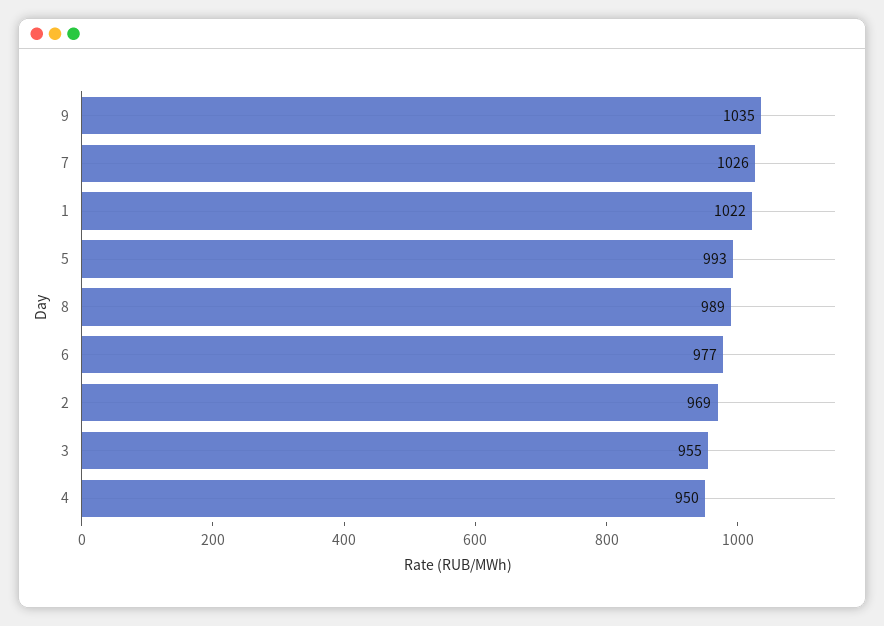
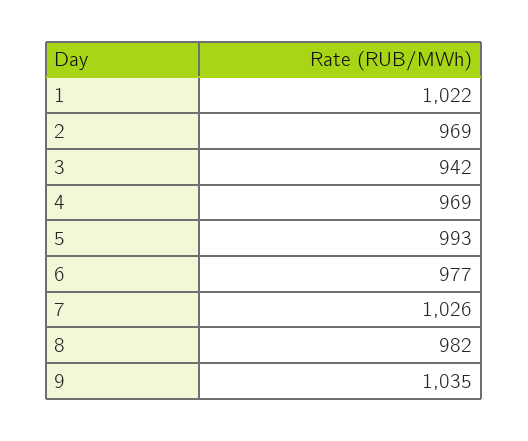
  {
    "9": 1035,
    "7": 1026,
    "1": 1022,
    "5": 993,
-   "8": 989,
+   "8": 982,
    "6": 977,
    "2": 969,
-   "3": 955,
+   "3": 942,
-   "4": 950
+   "4": 969
  }

